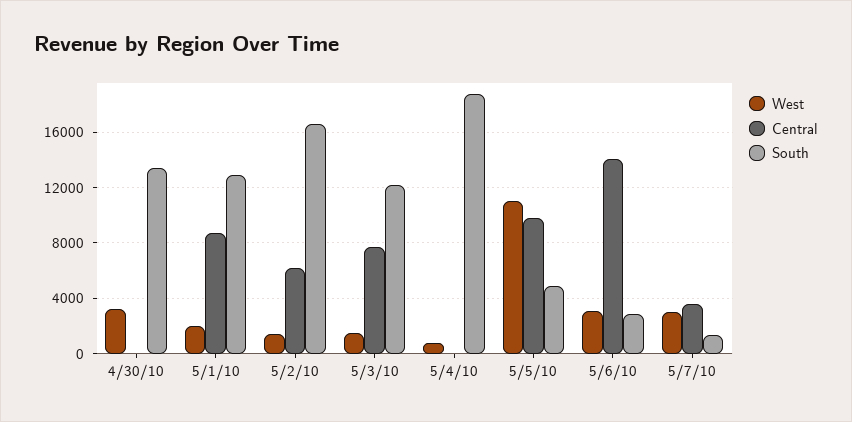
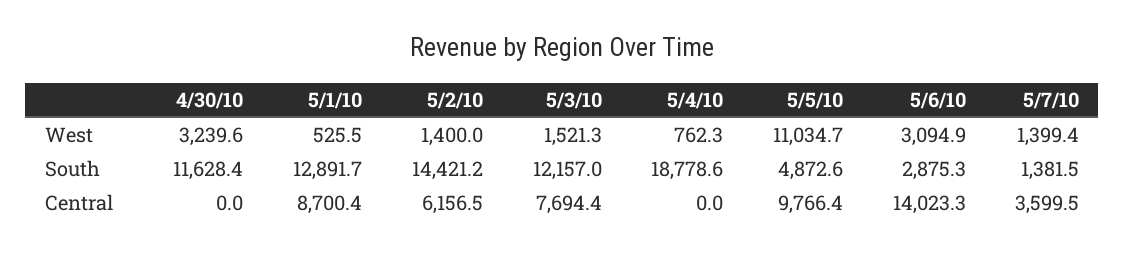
  {
    "West": {
      "4/30/10": 3239.6,
-     "5/1/10": 2000,
+     "5/1/10": 525.5,
      "5/2/10": 1400,
      "5/3/10": 1521.3,
      "5/4/10": 762.3,
      "5/5/10": 11034.7,
      "5/6/10": 3094.9,
-     "5/7/10": 3000
+     "5/7/10": 1399.4
    },
    "Central": {
      "4/30/10": 0,
      "5/1/10": 8700.4,
      "5/2/10": 6156.5,
      "5/3/10": 7694.4,
      "5/4/10": 0,
      "5/5/10": 9766.4,
      "5/6/10": 14023.3,
      "5/7/10": 3599.5
    },
    "South": {
-     "4/30/10": 13500,
+     "4/30/10": 11628.4,
      "5/1/10": 12891.7,
-     "5/2/10": 16500,
+     "5/2/10": 14421.2,
      "5/3/10": 12157,
      "5/4/10": 18778.6,
      "5/5/10": 4872.6,
      "5/6/10": 2875.3,
      "5/7/10": 1381.5
    }
  }

